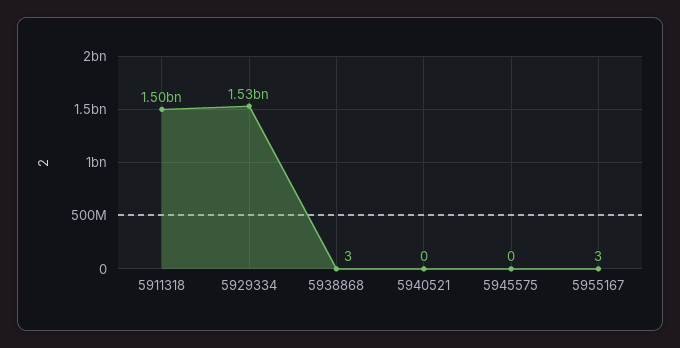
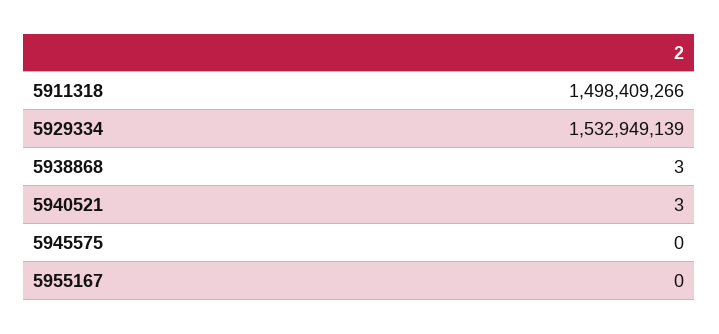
  {
    "5911318": 1498409266,
    "5929334": 1532949139,
    "5938868": 3,
-   "5940521": 0,
+   "5940521": 3,
    "5945575": 0,
-   "5955167": 3
+   "5955167": 0
  }

